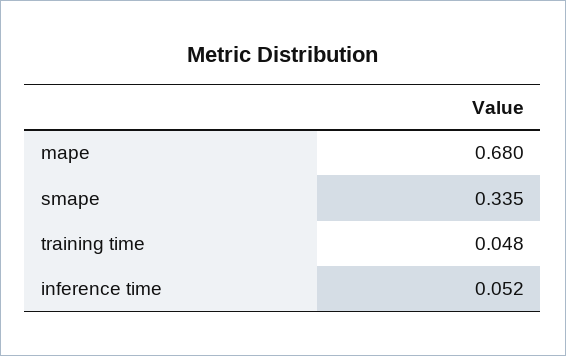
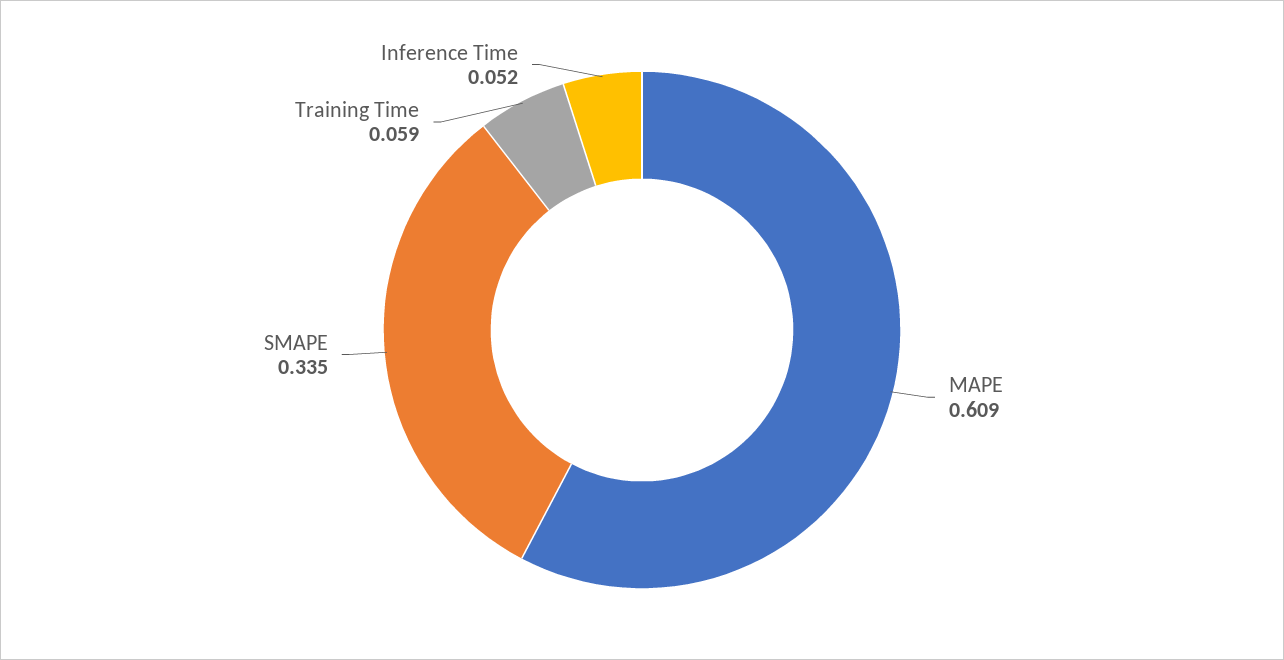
  {
-   "mape": 0.68,
+   "mape": 0.609,
    "smape": 0.335,
-   "training time": 0.048,
+   "training time": 0.059,
    "inference time": 0.052
  }

